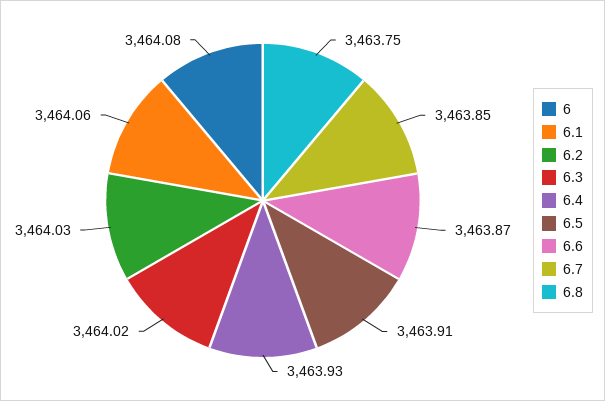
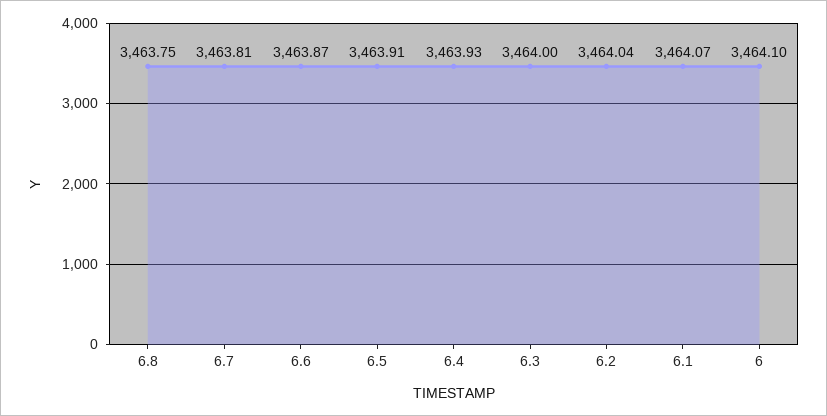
  {
-   "6": 3464.08,
+   "6": 3464.1,
-   "6.1": 3464.06,
+   "6.1": 3464.07,
-   "6.2": 3464.03,
+   "6.2": 3464.04,
-   "6.3": 3464.02,
+   "6.3": 3464,
    "6.4": 3463.93,
    "6.5": 3463.91,
    "6.6": 3463.87,
-   "6.7": 3463.85,
+   "6.7": 3463.81,
    "6.8": 3463.75
  }

